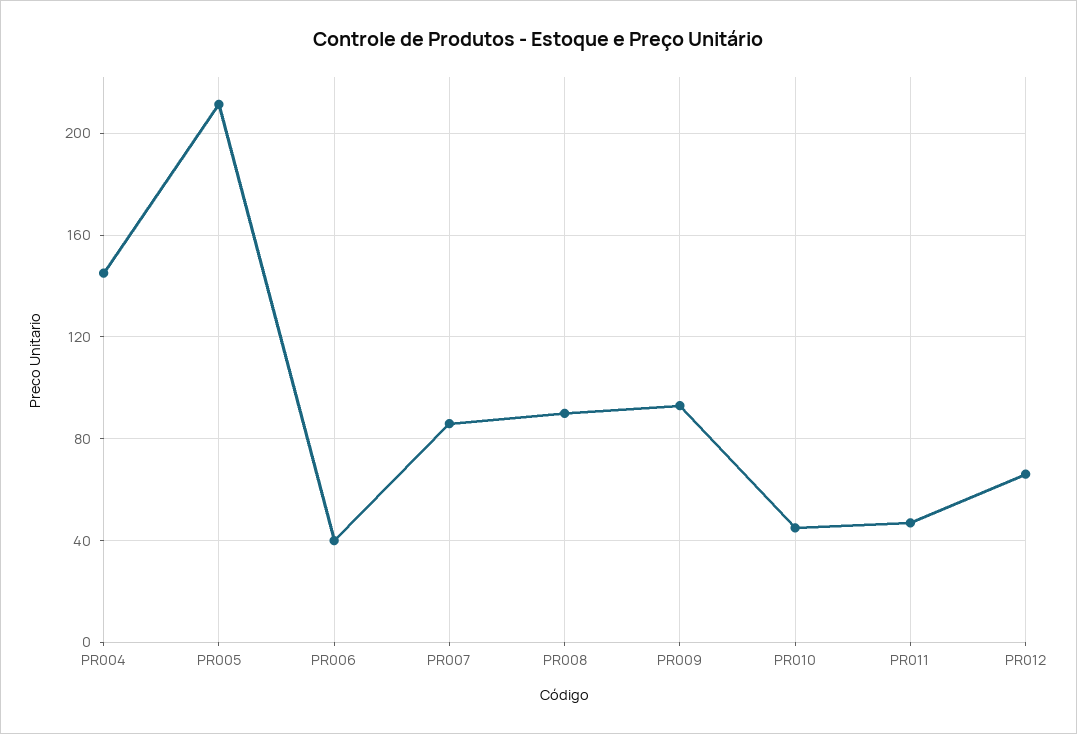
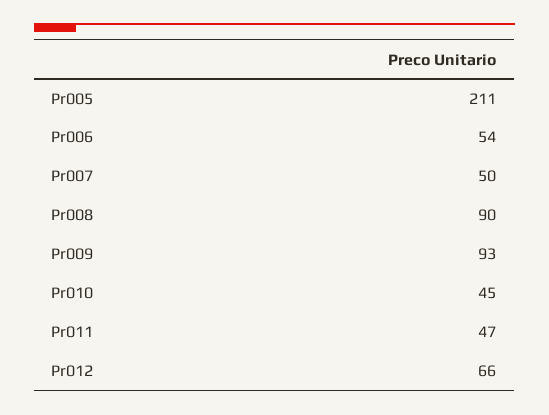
  {
-   "PR004": 145,
    "PR005": 211,
-   "PR006": 40,
+   "PR006": 54,
-   "PR007": 85,
+   "PR007": 50,
    "PR008": 90,
    "PR009": 93,
    "PR010": 45,
    "PR011": 47,
    "PR012": 66
  }

